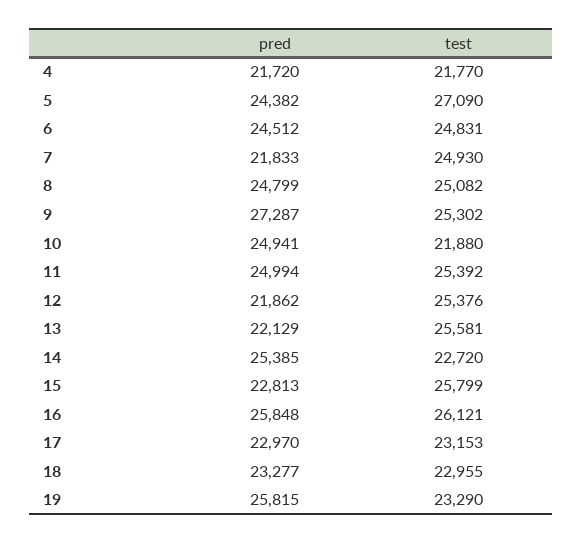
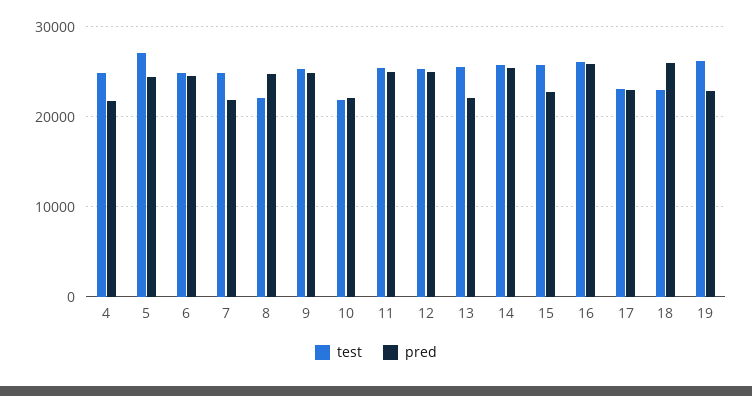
  {
    "pred": {
      "4": 21720,
      "5": 24382,
      "6": 24512,
      "7": 21833,
      "8": 24799,
-     "9": 27287,
+     "9": 25000,
-     "10": 24941,
+     "10": 22000,
      "11": 24994,
-     "12": 21862,
+     "12": 25000,
      "13": 22129,
      "14": 25385,
      "15": 22813,
      "16": 25848,
      "17": 22970,
-     "18": 23277,
+     "18": 26000,
-     "19": 25815
+     "19": 23000
    },
    "test": {
-     "4": 21770,
+     "4": 25000,
      "5": 27090,
      "6": 24831,
      "7": 24930,
-     "8": 25082,
+     "8": 22000,
      "9": 25302,
      "10": 21880,
      "11": 25392,
      "12": 25376,
      "13": 25581,
-     "14": 22720,
+     "14": 26000,
      "15": 25799,
      "16": 26121,
      "17": 23153,
      "18": 22955,
-     "19": 23290
+     "19": 26000
    }
  }

